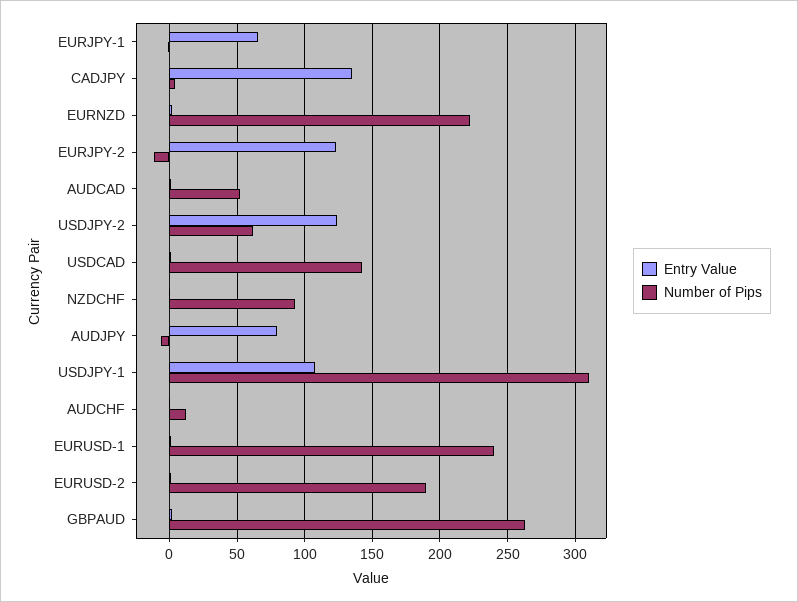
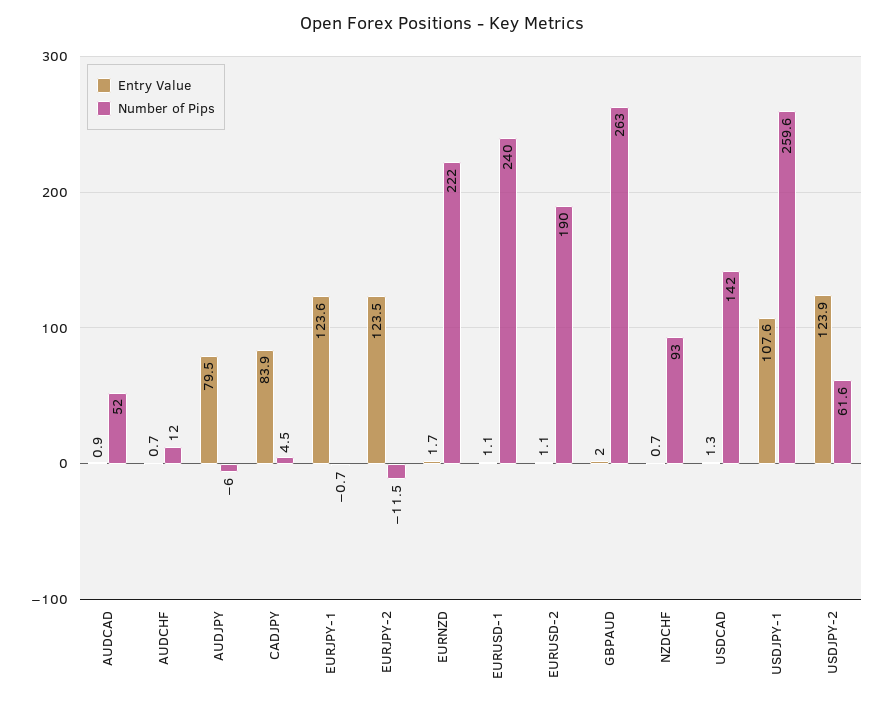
  {
    "Entry Value": {
-     "EURJPY-1": 65,
+     "EURJPY-1": 123.6,
-     "CADJPY": 135,
+     "CADJPY": 83.9,
      "EURNZD": 1.7,
      "EURJPY-2": 123.5,
      "AUDCAD": 0.9,
      "USDJPY-2": 123.9,
      "USDCAD": 1.3,
      "NZDCHF": 0.7,
      "AUDJPY": 79.5,
      "USDJPY-1": 107.6,
      "AUDCHF": 0.7,
      "EURUSD-1": 1.1,
      "EURUSD-2": 1.1,
      "GBPAUD": 2
    },
    "Number of Pips": {
      "EURJPY-1": -0.7,
      "CADJPY": 4.5,
      "EURNZD": 222,
      "EURJPY-2": -11.5,
      "AUDCAD": 52,
      "USDJPY-2": 61.6,
      "USDCAD": 142,
      "NZDCHF": 93,
      "AUDJPY": -6,
-     "USDJPY-1": 310,
+     "USDJPY-1": 259.6,
      "AUDCHF": 12,
      "EURUSD-1": 240,
      "EURUSD-2": 190,
      "GBPAUD": 263
    }
  }

